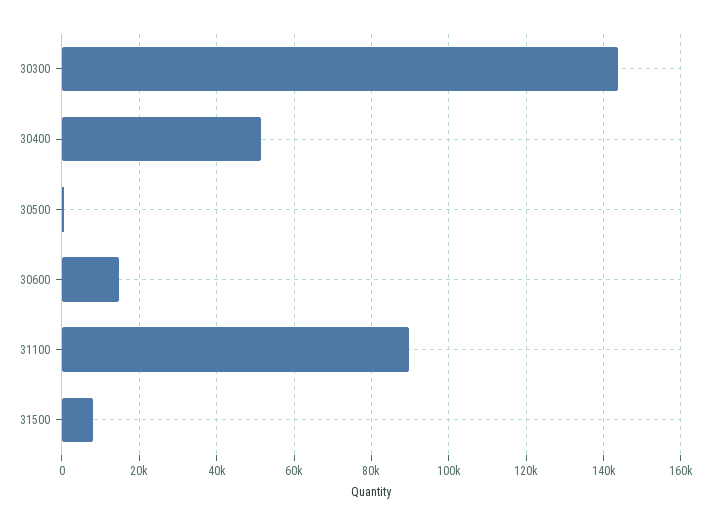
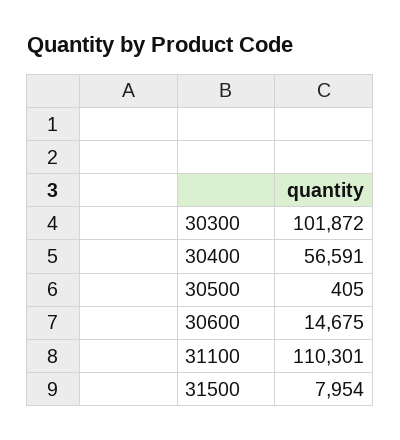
  {
-   "30300": 144000,
+   "30300": 101872,
-   "30400": 52000,
+   "30400": 56591,
    "30500": 405,
    "30600": 14675,
-   "31100": 90000,
+   "31100": 110301,
    "31500": 7954
  }

